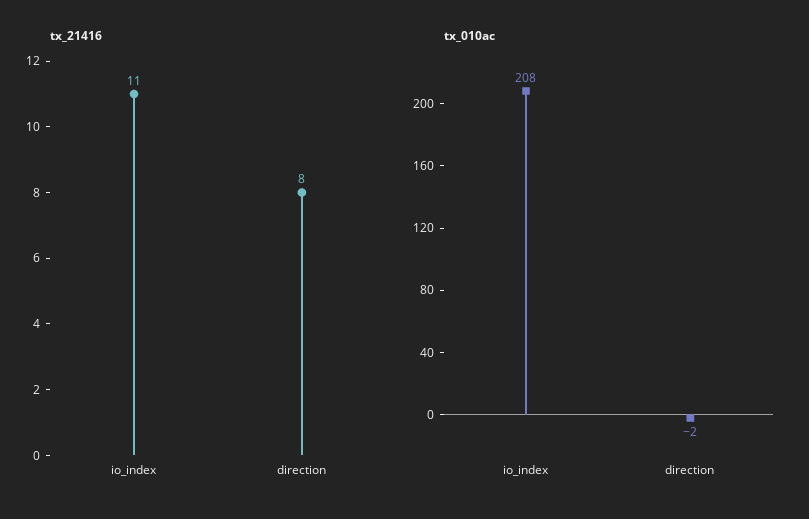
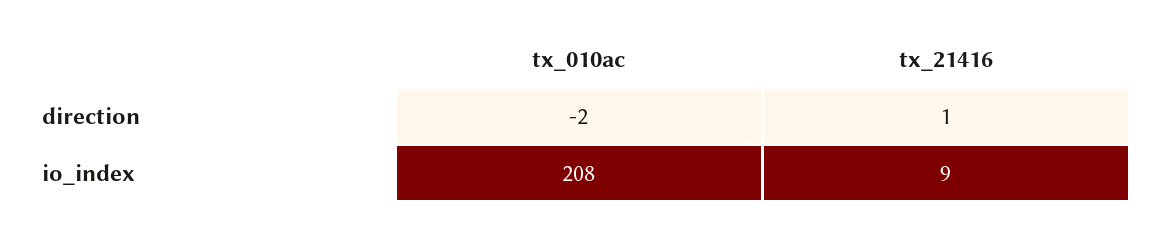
  {
    "tx_21416": {
-     "io_index": 11,
+     "io_index": 9,
-     "direction": 8
+     "direction": 1
    },
    "tx_010ac": {
      "io_index": 208,
      "direction": -2
    }
  }

